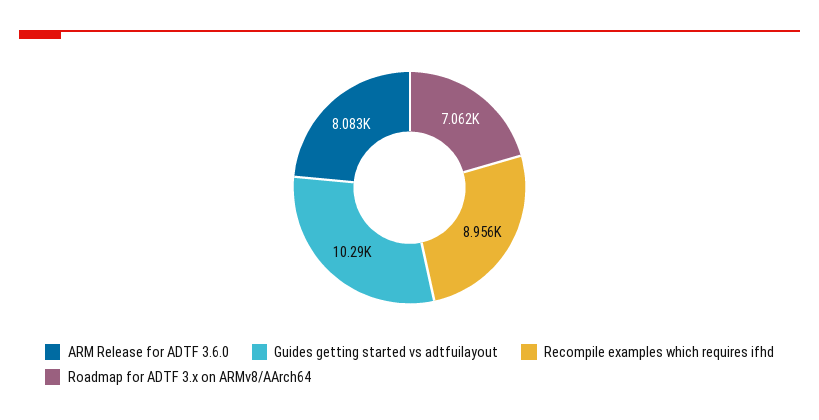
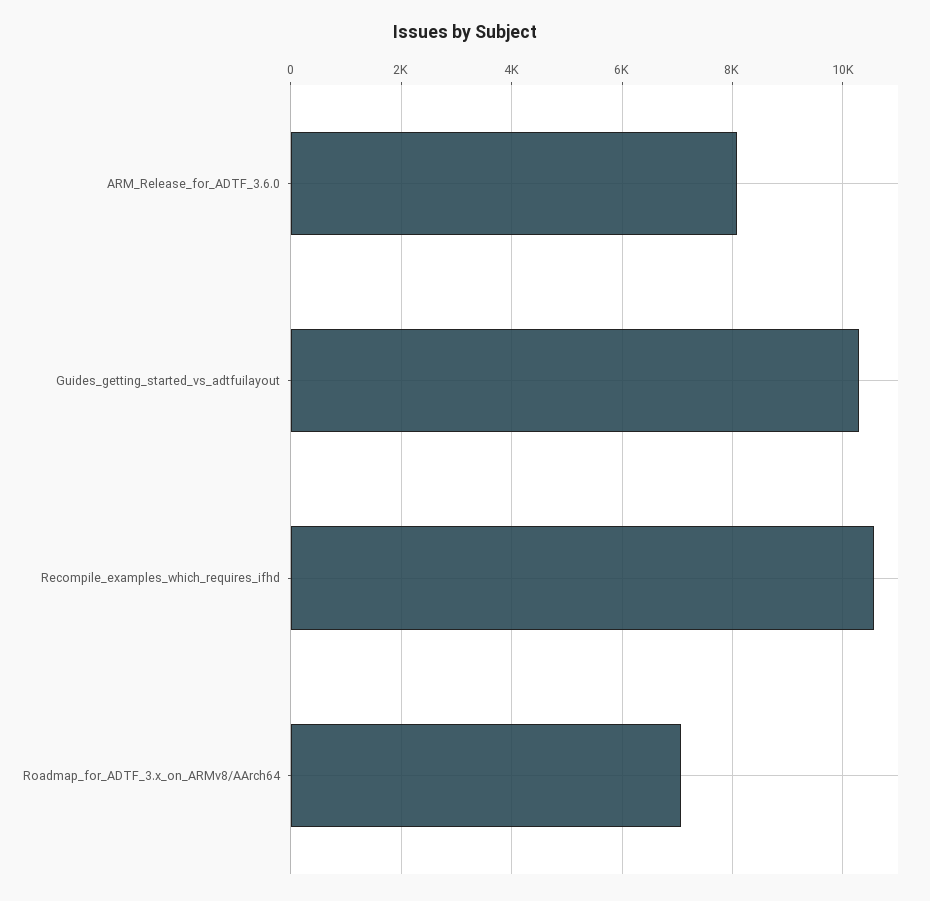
  {
    "ARM Release for ADTF 3.6.0": 8083,
    "Guides getting started vs adtfuilayout": 10290,
-   "Recompile examples which requires ifhd": 8956,
+   "Recompile examples which requires ifhd": 10600,
    "Roadmap for ADTF 3.x on ARMv8/AArch64": 7062
  }

